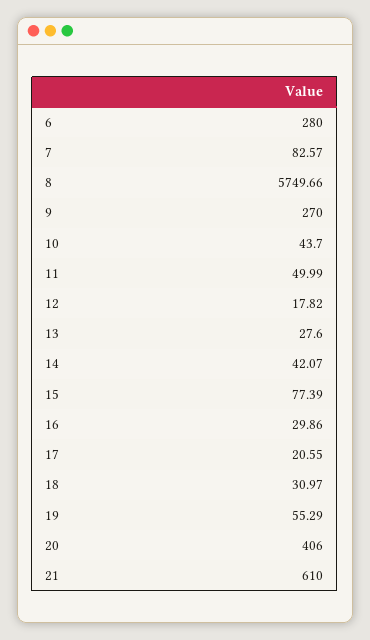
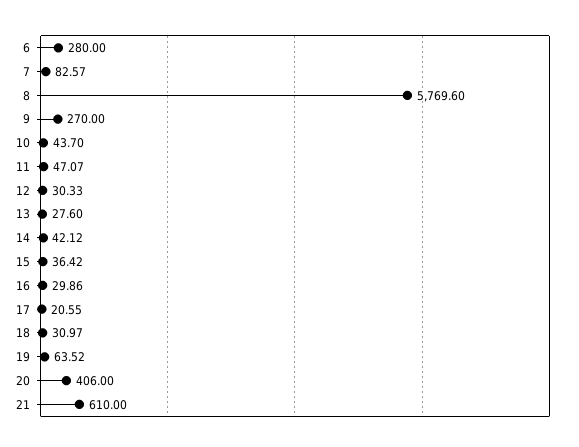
  {
    "6": 280,
    "7": 82.57,
-   "8": 5749.66,
+   "8": 5769.6,
    "9": 270,
    "10": 43.7,
-   "11": 49.99,
+   "11": 47.07,
-   "12": 17.82,
+   "12": 30.33,
    "13": 27.6,
-   "14": 42.07,
+   "14": 42.12,
-   "15": 77.39,
+   "15": 36.42,
    "16": 29.86,
    "17": 20.55,
    "18": 30.97,
-   "19": 55.29,
+   "19": 63.52,
    "20": 406,
    "21": 610
  }

